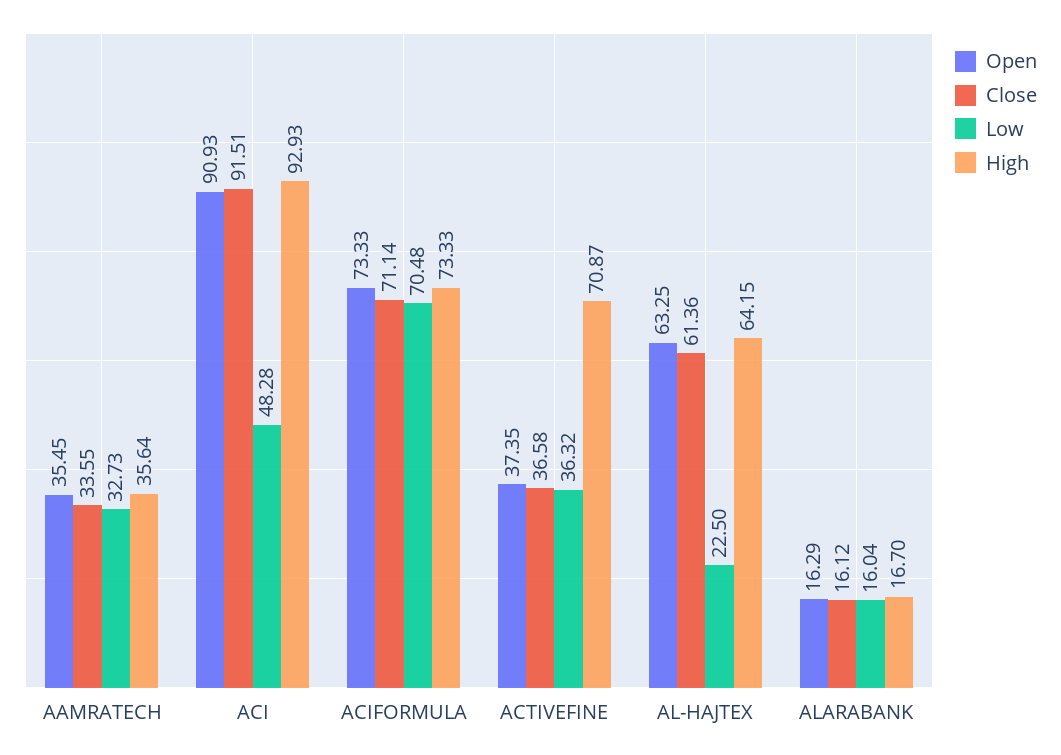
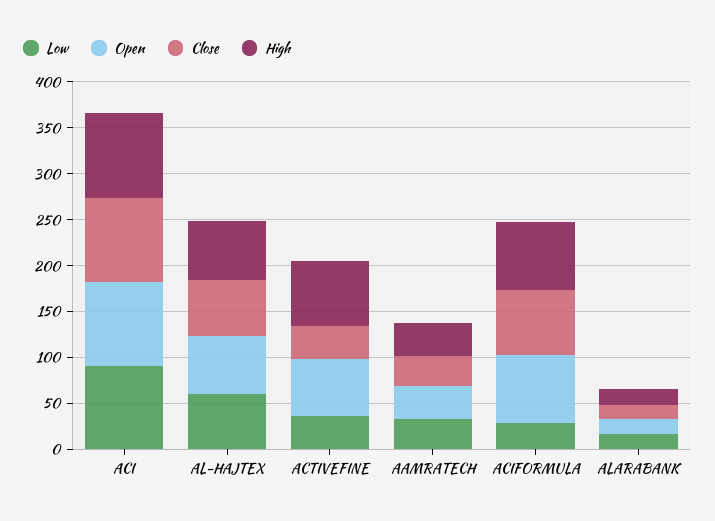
  {
    "Open": {
      "AAMRATECH": 35.45,
      "ACI": 90.93,
      "ACIFORMULA": 73.33,
-     "ACTIVEFINE": 37.35,
+     "ACTIVEFINE": 60,
      "AL-HAJTEX": 63.25,
      "ALARABANK": 16.29
    },
    "Close": {
      "AAMRATECH": 33.55,
      "ACI": 91.51,
      "ACIFORMULA": 71.14,
      "ACTIVEFINE": 36.58,
      "AL-HAJTEX": 61.36,
      "ALARABANK": 16.12
    },
    "Low": {
      "AAMRATECH": 32.73,
-     "ACI": 48.28,
+     "ACI": 90,
-     "ACIFORMULA": 70.48,
+     "ACIFORMULA": 30,
      "ACTIVEFINE": 36.32,
-     "AL-HAJTEX": 22.5,
+     "AL-HAJTEX": 60,
      "ALARABANK": 16.04
    },
    "High": {
      "AAMRATECH": 35.64,
      "ACI": 92.93,
      "ACIFORMULA": 73.33,
      "ACTIVEFINE": 70.87,
      "AL-HAJTEX": 64.15,
      "ALARABANK": 16.7
    }
  }

